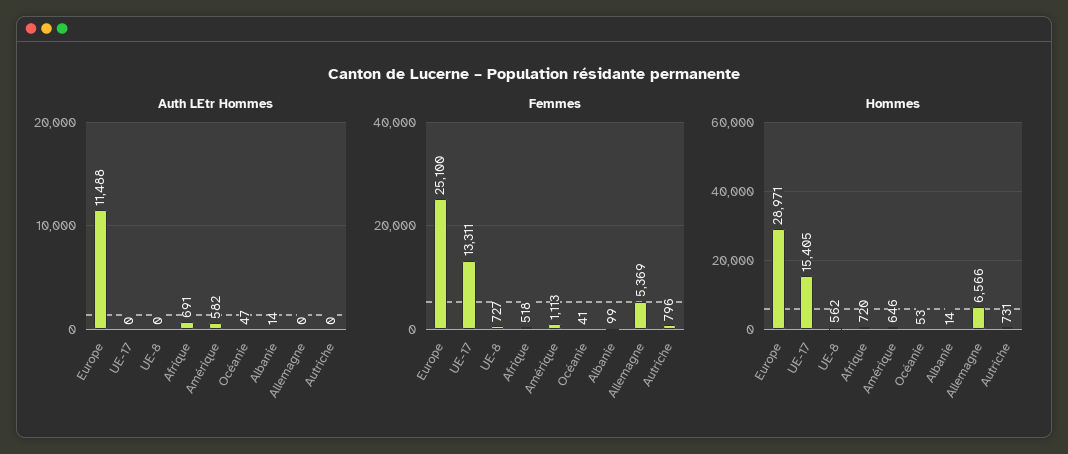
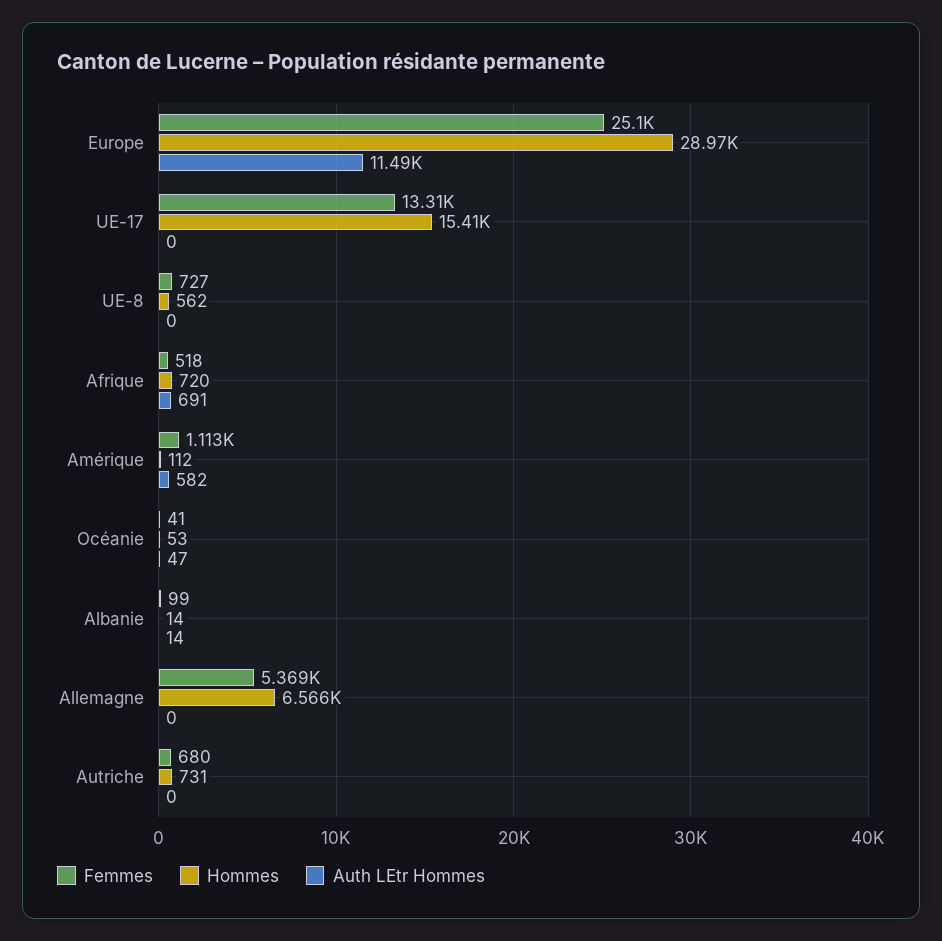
  {
    "Auth LEtr Hommes": {
      "Europe": 11488,
      "UE-17": 0,
      "UE-8": 0,
      "Afrique": 691,
      "Amérique": 582,
      "Océanie": 47,
      "Albanie": 14,
      "Allemagne": 0,
      "Autriche": 0
    },
    "Femmes": {
      "Europe": 25100,
      "UE-17": 13311,
      "UE-8": 727,
      "Afrique": 518,
      "Amérique": 1113,
      "Océanie": 41,
      "Albanie": 99,
      "Allemagne": 5369,
-     "Autriche": 796
+     "Autriche": 680
    },
    "Hommes": {
      "Europe": 28971,
      "UE-17": 15405,
      "UE-8": 562,
      "Afrique": 720,
-     "Amérique": 646,
+     "Amérique": 112,
      "Océanie": 53,
      "Albanie": 14,
      "Allemagne": 6566,
      "Autriche": 731
    }
  }

